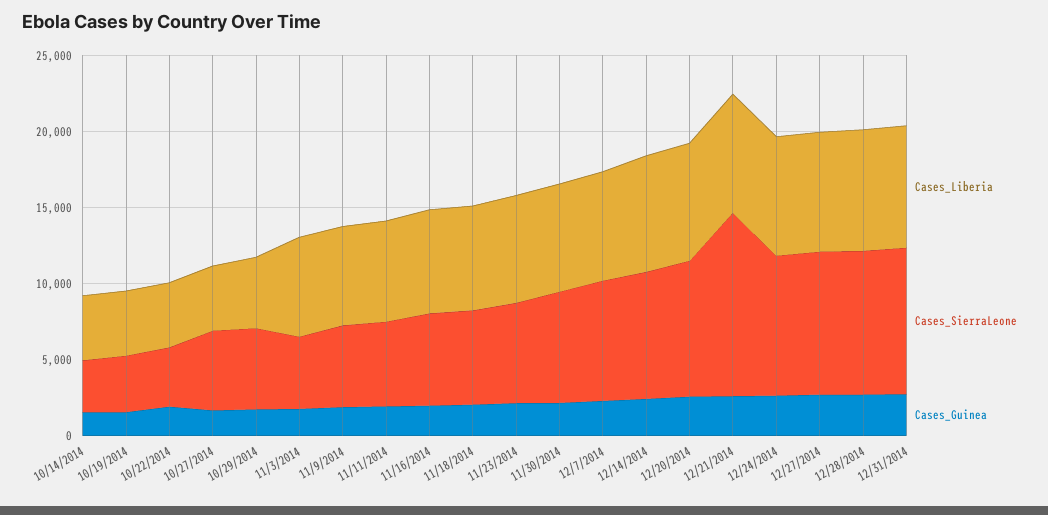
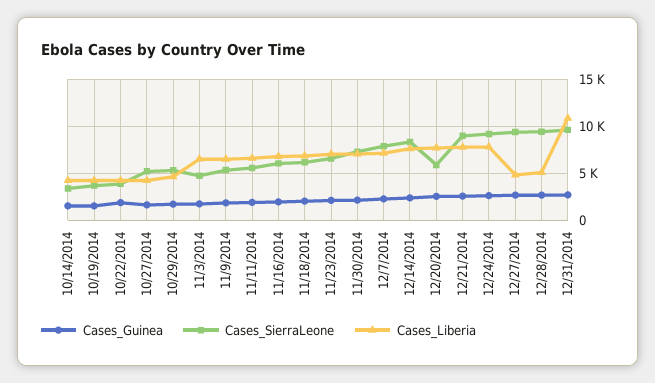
  {
    "Cases_Liberia": {
      "10/14/2014": 4000,
      "10/19/2014": 4000,
      "10/22/2014": 4000,
      "10/27/2014": 4000,
      "10/29/2014": 5000,
      "11/3/2014": 7000,
      "11/9/2014": 7000,
      "11/11/2014": 7000,
      "11/16/2014": 7000,
      "11/18/2014": 7000,
      "11/23/2014": 7000,
      "11/30/2014": 7000,
      "12/7/2014": 7000,
      "12/14/2014": 8000,
      "12/20/2014": 8000,
      "12/21/2014": 8000,
      "12/24/2014": 8000,
-     "12/27/2014": 8000,
+     "12/27/2014": 5000,
-     "12/28/2014": 8000,
+     "12/28/2014": 5000,
-     "12/31/2014": 8000
+     "12/31/2014": 11000
    },
    "Cases_SierraLeone": {
      "10/14/2014": 3000,
      "10/19/2014": 4000,
      "10/22/2014": 4000,
      "10/27/2014": 5000,
      "10/29/2014": 5000,
      "11/3/2014": 5000,
      "11/9/2014": 5000,
      "11/11/2014": 6000,
      "11/16/2014": 6000,
      "11/18/2014": 6000,
      "11/23/2014": 7000,
      "11/30/2014": 7000,
      "12/7/2014": 8000,
      "12/14/2014": 8000,
-     "12/20/2014": 9000,
+     "12/20/2014": 6000,
-     "12/21/2014": 12000,
+     "12/21/2014": 9000,
      "12/24/2014": 9000,
      "12/27/2014": 9000,
      "12/28/2014": 9000,
      "12/31/2014": 10000
    },
    "Cases_Guinea": {
      "10/14/2014": 2000,
      "10/19/2014": 2000,
      "10/22/2014": 2000,
      "10/27/2014": 2000,
      "10/29/2014": 2000,
      "11/3/2014": 2000,
      "11/9/2014": 2000,
      "11/11/2014": 2000,
      "11/16/2014": 2000,
      "11/18/2014": 2000,
      "11/23/2014": 2000,
      "11/30/2014": 2000,
      "12/7/2014": 2000,
      "12/14/2014": 2000,
      "12/20/2014": 3000,
      "12/21/2014": 3000,
      "12/24/2014": 3000,
      "12/27/2014": 3000,
      "12/28/2014": 3000,
      "12/31/2014": 3000
    }
  }

